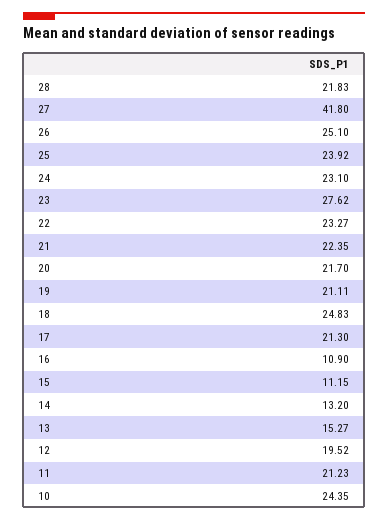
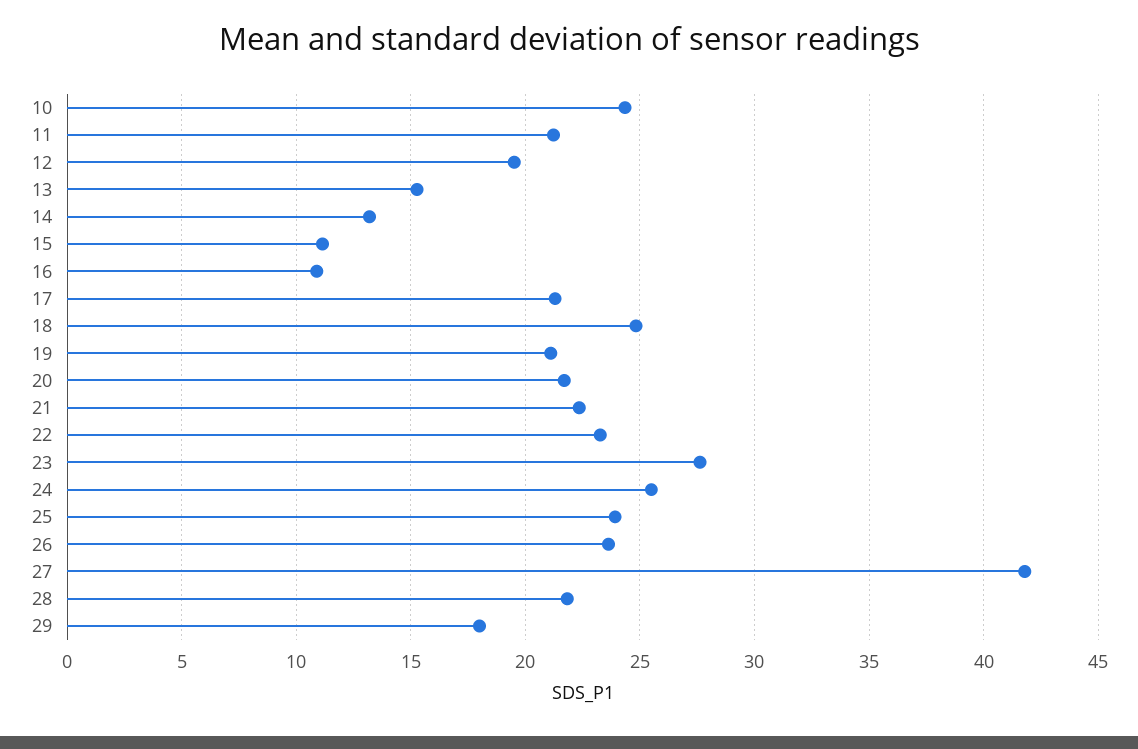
  {
    "28": 21.83,
    "27": 41.8,
-   "26": 25.1,
+   "26": 23.5,
    "25": 23.92,
-   "24": 23.1,
+   "24": 25.5,
    "23": 27.62,
    "22": 23.27,
    "21": 22.35,
    "20": 21.7,
    "19": 21.11,
    "18": 24.83,
    "17": 21.3,
    "16": 10.9,
    "15": 11.15,
    "14": 13.2,
    "13": 15.27,
    "12": 19.52,
    "11": 21.23,
-   "10": 24.35
+   "10": 24.35,
+   "29": 18
  }

